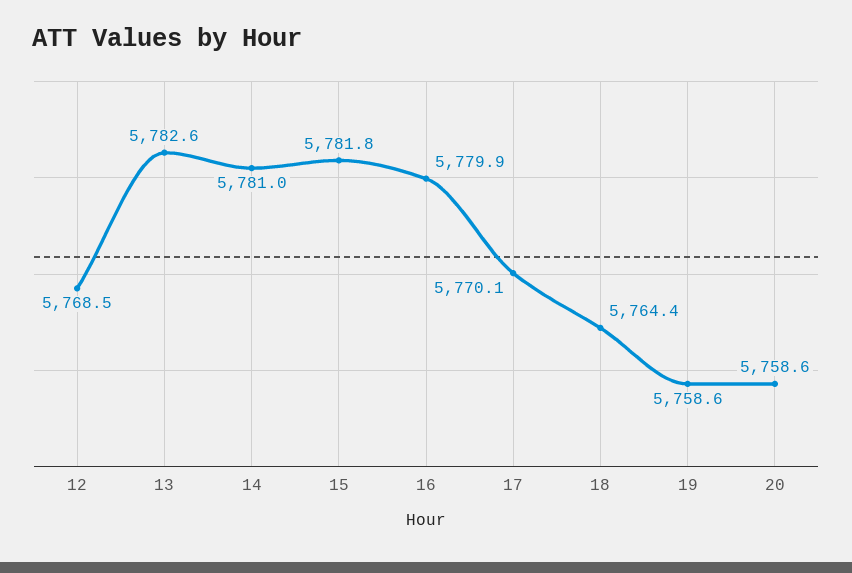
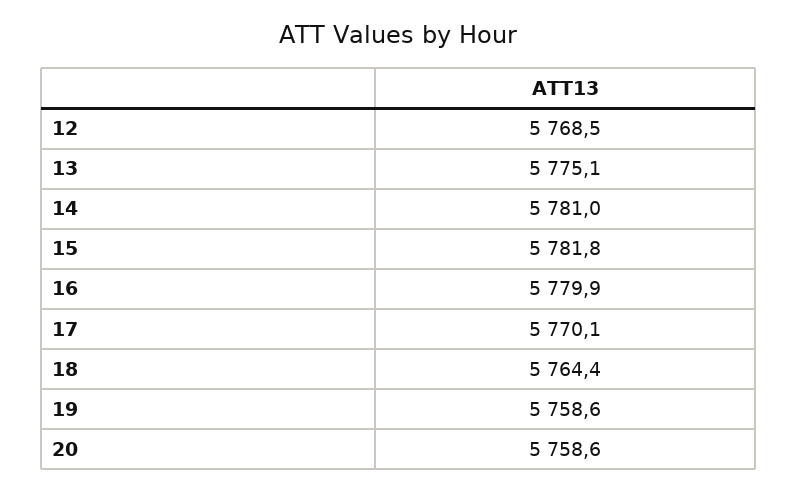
  {
    "12": 5768.5,
-   "13": 5782.6,
+   "13": 5775.1,
    "14": 5781,
    "15": 5781.8,
    "16": 5779.9,
    "17": 5770.1,
    "18": 5764.4,
    "19": 5758.6,
    "20": 5758.6
  }

